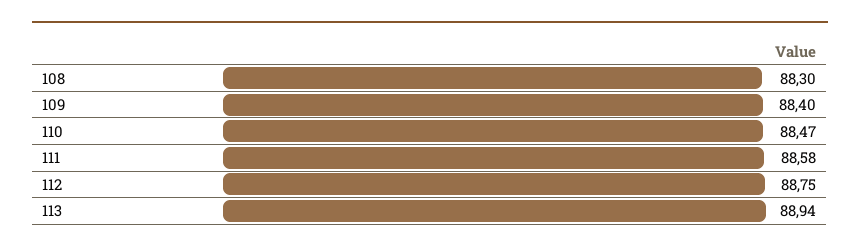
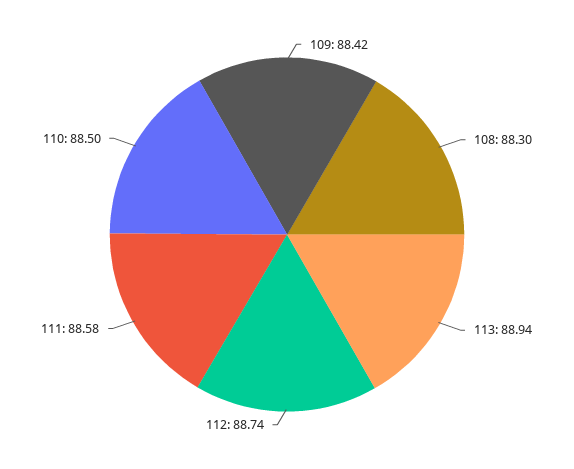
  {
    "108": 88.3,
-   "109": 88.4,
+   "109": 88.42,
-   "110": 88.47,
+   "110": 88.5,
    "111": 88.58,
-   "112": 88.75,
+   "112": 88.74,
    "113": 88.94
  }

